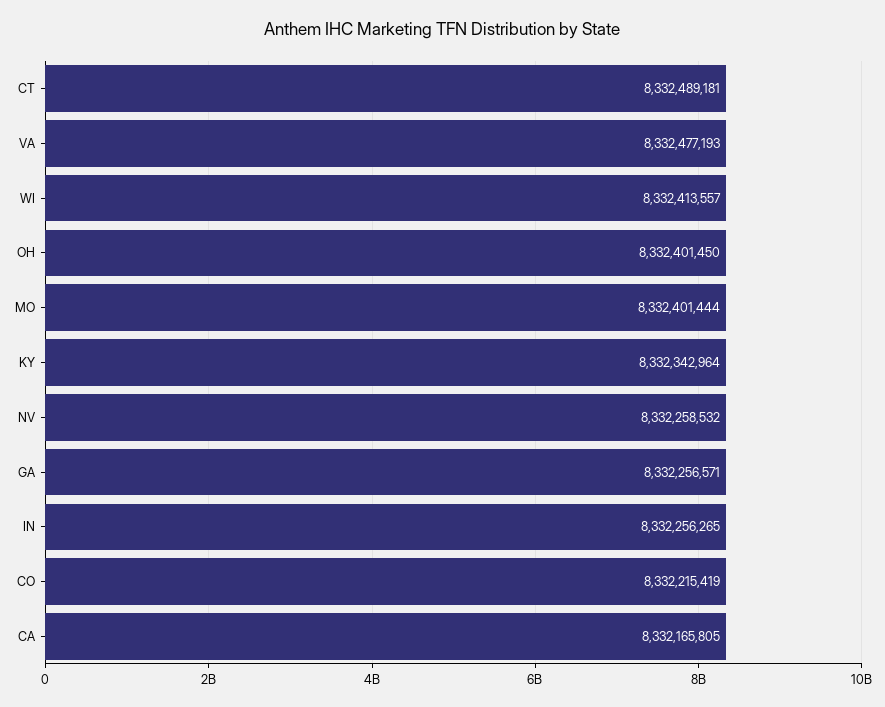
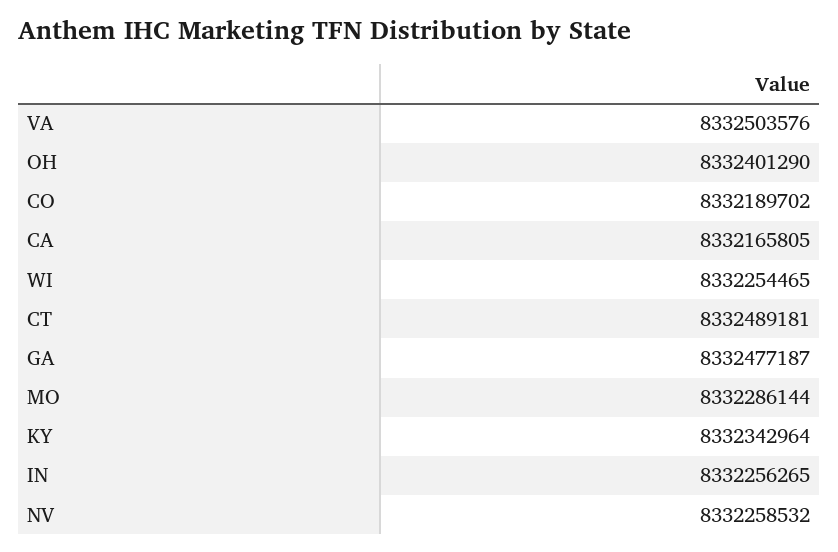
  {
    "CT": 8332489181,
-   "VA": 8332477193,
+   "VA": 8332503576,
-   "WI": 8332413557,
+   "WI": 8332254465,
-   "OH": 8332401450,
+   "OH": 8332401290,
-   "MO": 8332401444,
+   "MO": 8332286144,
    "KY": 8332342964,
    "NV": 8332258532,
-   "GA": 8332256571,
+   "GA": 8332477187,
    "IN": 8332256265,
-   "CO": 8332215419,
+   "CO": 8332189702,
    "CA": 8332165805
  }

